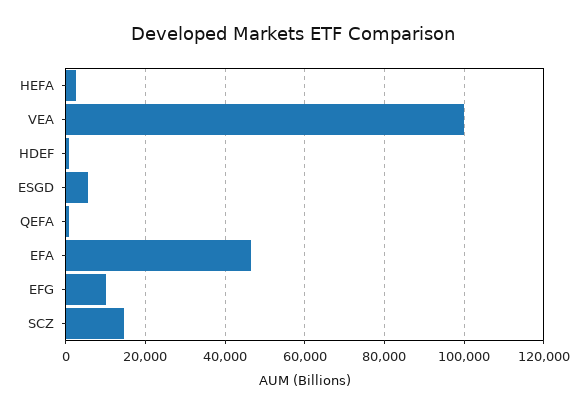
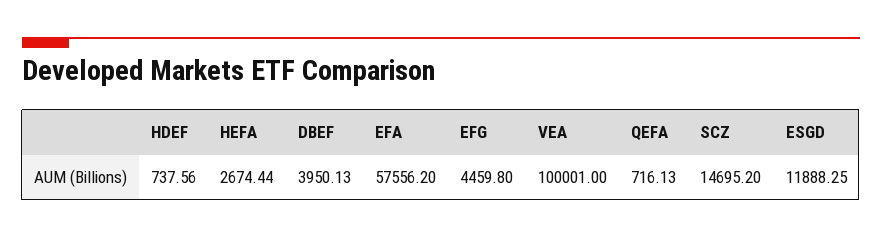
  {
    "HEFA": 2674.44,
    "VEA": 100001,
    "HDEF": 737.56,
-   "ESGD": 6000,
+   "ESGD": 11888.25,
    "QEFA": 716.13,
-   "EFA": 46000,
+   "EFA": 57556.2,
-   "EFG": 10000,
+   "EFG": 4459.8,
-   "SCZ": 14695.2
+   "SCZ": 14695.2,
+   "DBEF": 3950.13
  }

